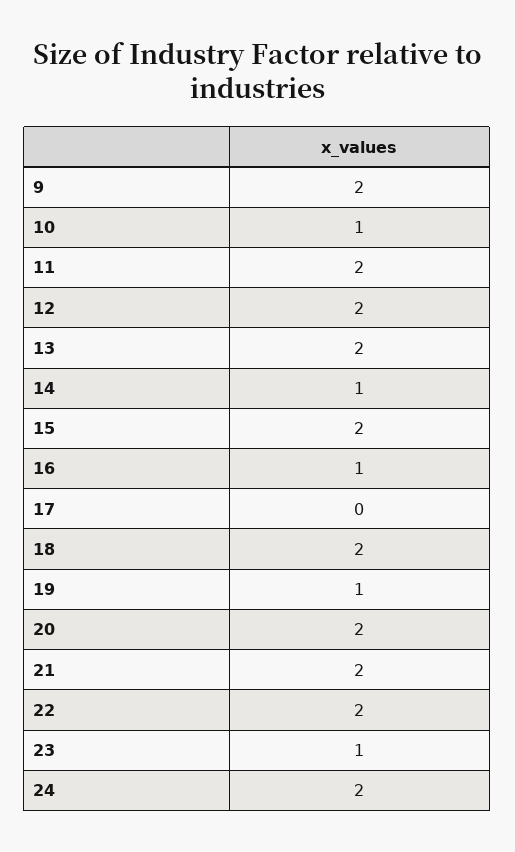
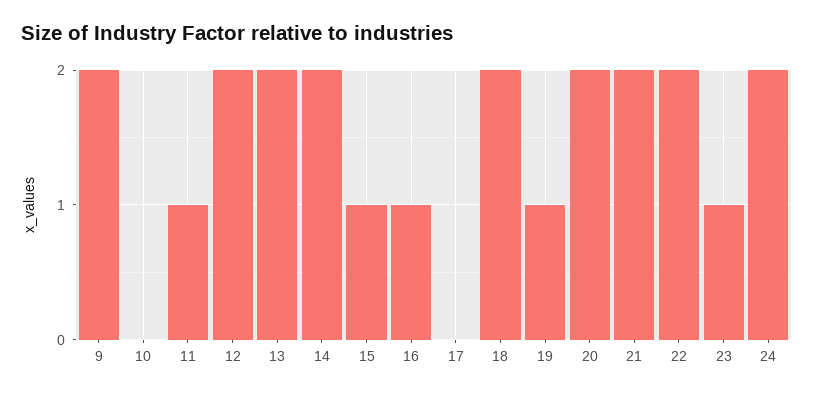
  {
    "9": 2,
-   "10": 1,
+   "10": 0,
-   "11": 2,
+   "11": 1,
    "12": 2,
    "13": 2,
-   "14": 1,
+   "14": 2,
-   "15": 2,
+   "15": 1,
    "16": 1,
    "17": 0,
    "18": 2,
    "19": 1,
    "20": 2,
    "21": 2,
    "22": 2,
    "23": 1,
    "24": 2
  }

